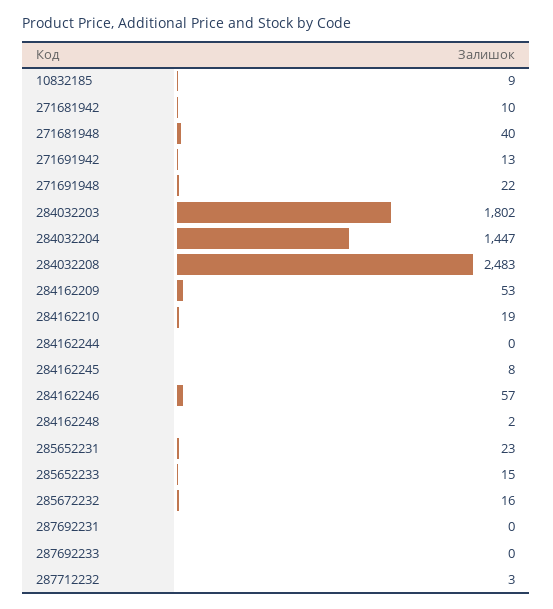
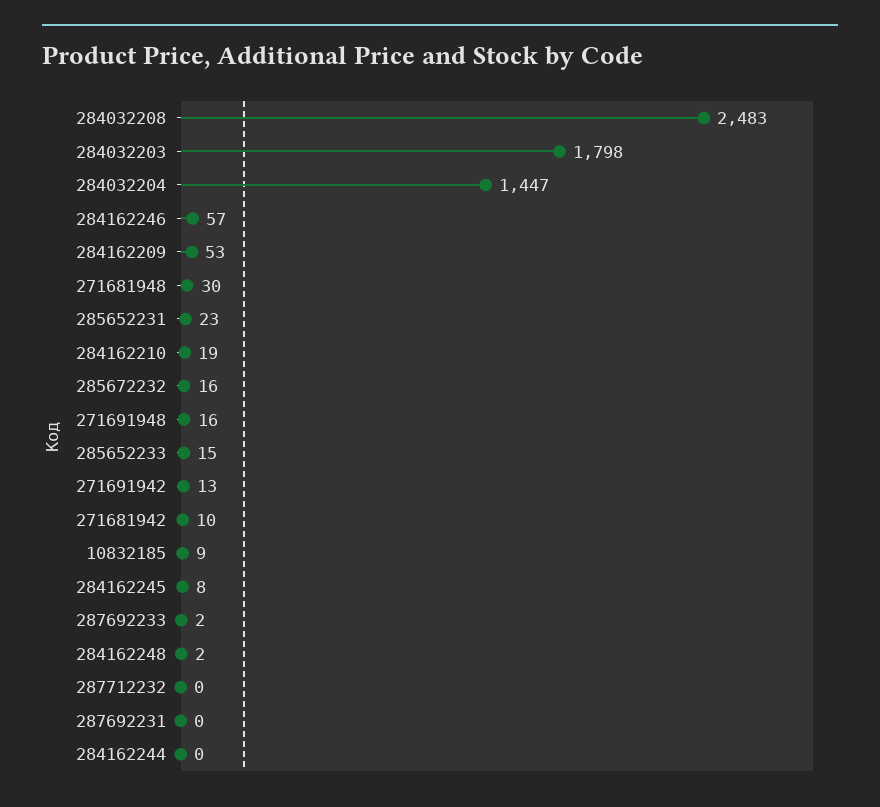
  {
    "10832185": 9,
    "271681942": 10,
-   "271681948": 40,
+   "271681948": 30,
    "271691942": 13,
-   "271691948": 22,
+   "271691948": 16,
-   "284032203": 1802,
+   "284032203": 1798,
    "284032204": 1447,
    "284032208": 2483,
    "284162209": 53,
    "284162210": 19,
    "284162244": 0,
    "284162245": 8,
    "284162246": 57,
    "284162248": 2,
    "285652231": 23,
    "285652233": 15,
    "285672232": 16,
    "287692231": 0,
-   "287692233": 0,
+   "287692233": 2,
-   "287712232": 3
+   "287712232": 0
  }

